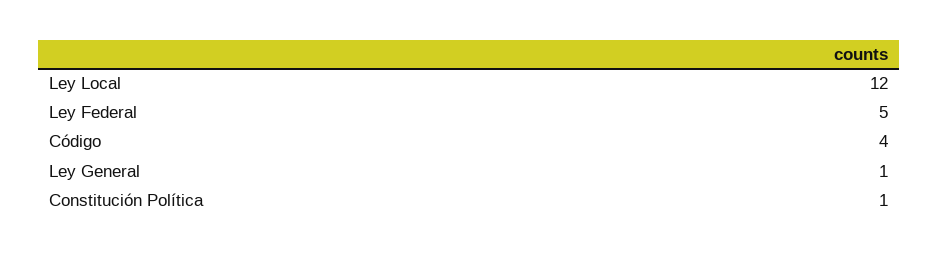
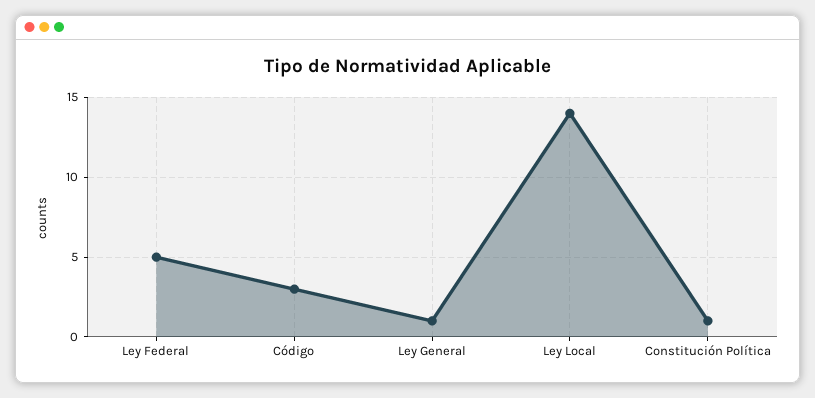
  {
-   "Ley Local": 12,
+   "Ley Local": 14,
    "Ley Federal": 5,
-   "Código": 4,
+   "Código": 3,
    "Ley General": 1,
    "Constitución Política": 1
  }

